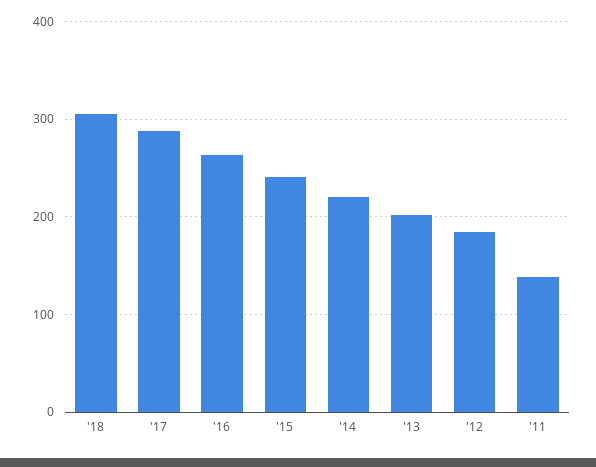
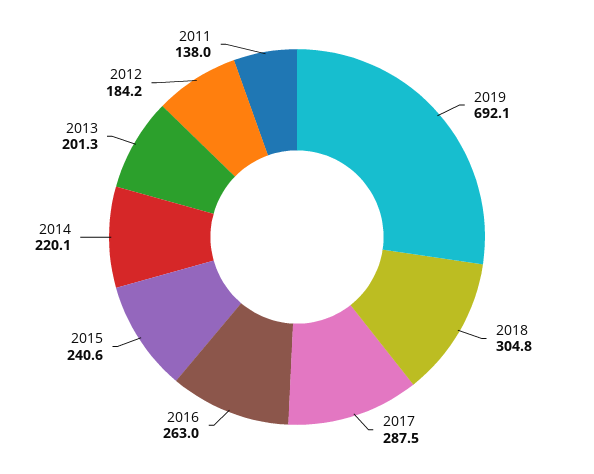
  {
    "'18": 304.8,
    "'17": 287.5,
    "'16": 263,
    "'15": 240.6,
    "'14": 220.1,
    "'13": 201.3,
    "'12": 184.2,
-   "'11": 138
+   "'11": 138,
+   "2019": 692.1
  }

